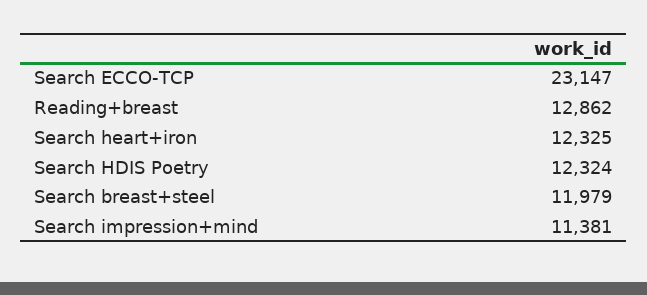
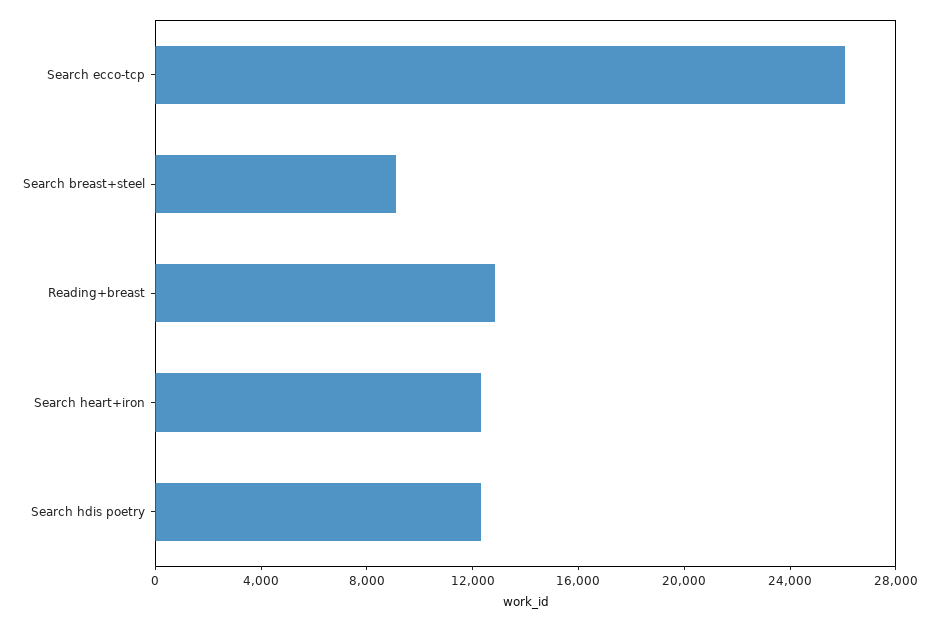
  {
-   "Search ECCO-TCP": 23147,
+   "Search ECCO-TCP": 26000,
    "Reading+breast": 12862,
    "Search heart+iron": 12325,
    "Search HDIS Poetry": 12324,
-   "Search breast+steel": 11979,
+   "Search breast+steel": 9000
-   "Search impression+mind": 11381
  }

